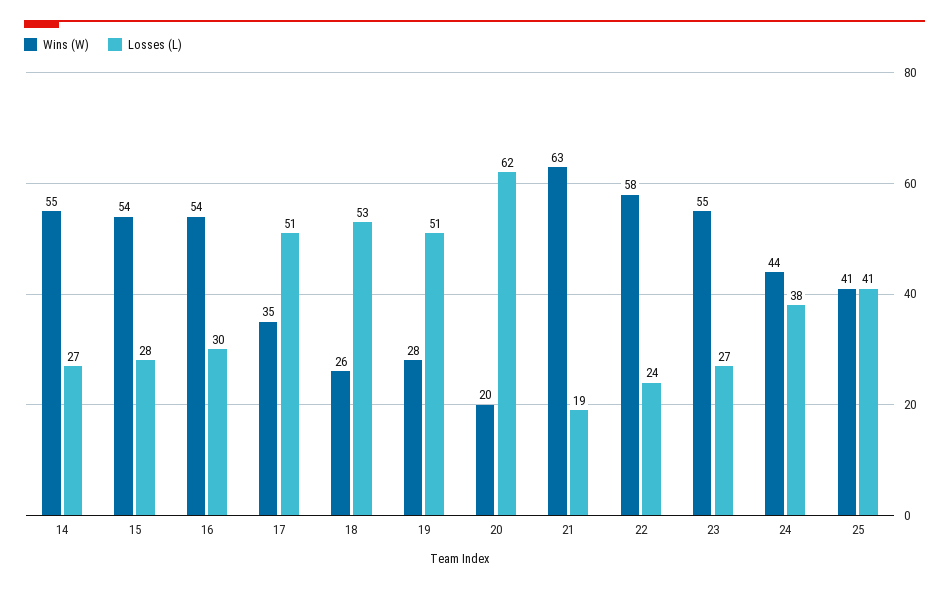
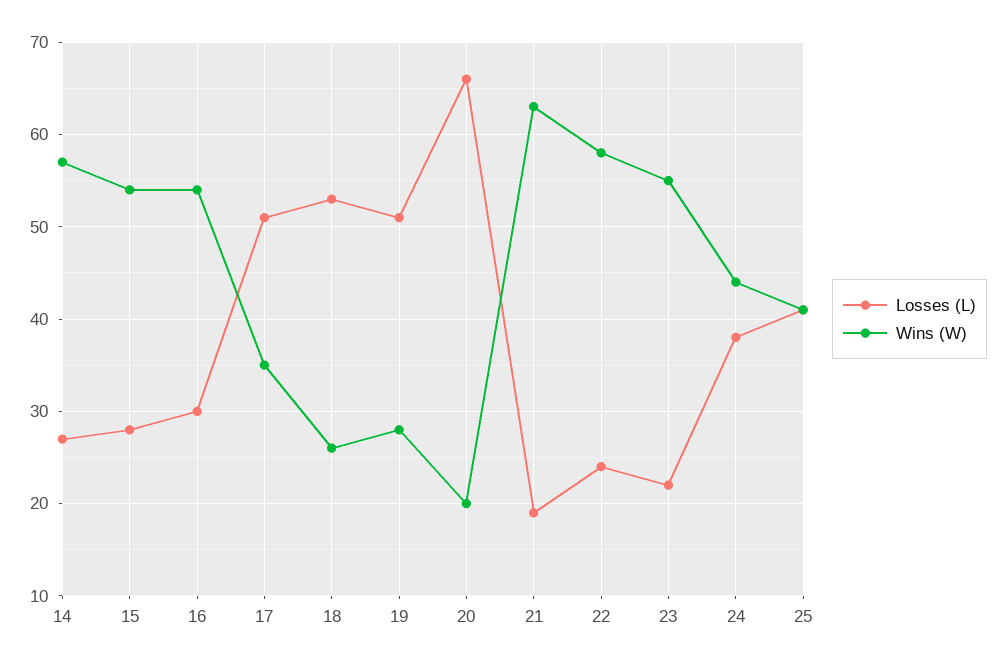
  {
    "Wins (W)": {
-     "14": 55,
+     "14": 57,
      "15": 54,
      "16": 54,
      "17": 35,
      "18": 26,
      "19": 28,
      "20": 20,
      "21": 63,
      "22": 58,
      "23": 55,
      "24": 44,
      "25": 41
    },
    "Losses (L)": {
      "14": 27,
      "15": 28,
      "16": 30,
      "17": 51,
      "18": 53,
      "19": 51,
-     "20": 62,
+     "20": 66,
      "21": 19,
      "22": 24,
-     "23": 27,
+     "23": 22,
      "24": 38,
      "25": 41
    }
  }

